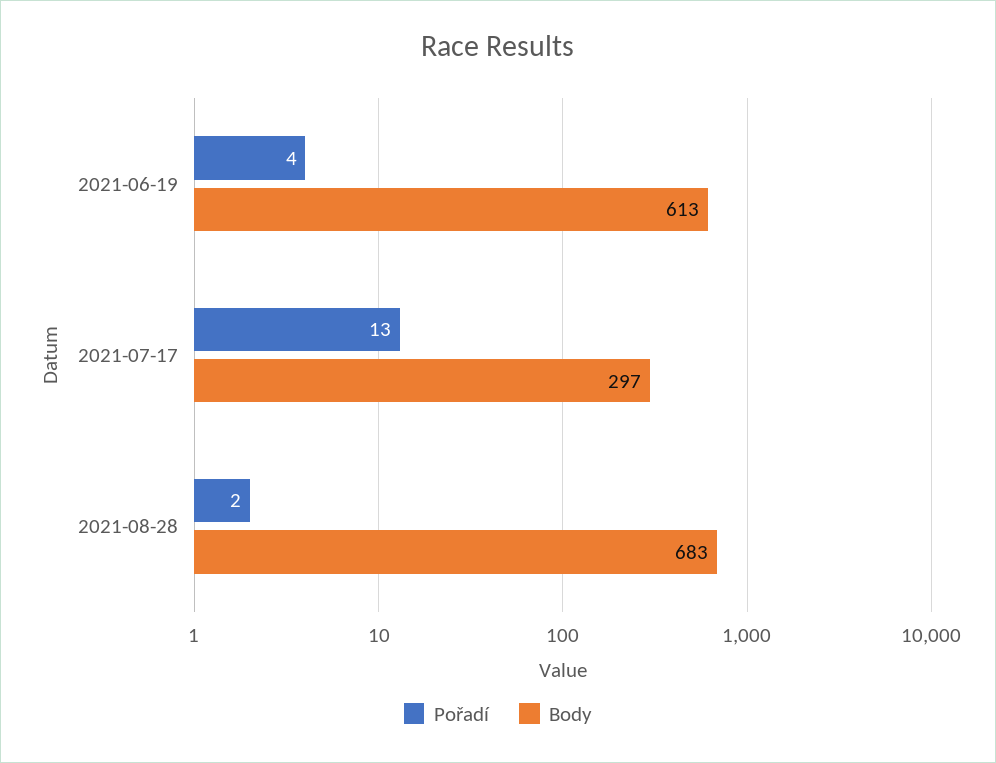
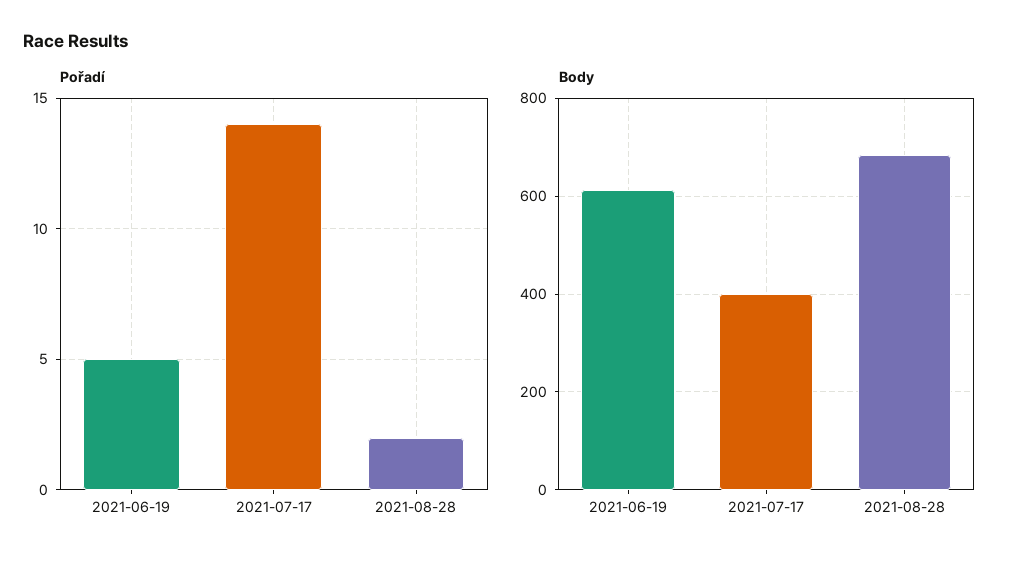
  {
    "Pořadí": {
-     "2021-06-19": 4,
+     "2021-06-19": 5,
-     "2021-07-17": 13,
+     "2021-07-17": 14,
      "2021-08-28": 2
    },
    "Body": {
      "2021-06-19": 613,
-     "2021-07-17": 297,
+     "2021-07-17": 400,
      "2021-08-28": 683
    }
  }

